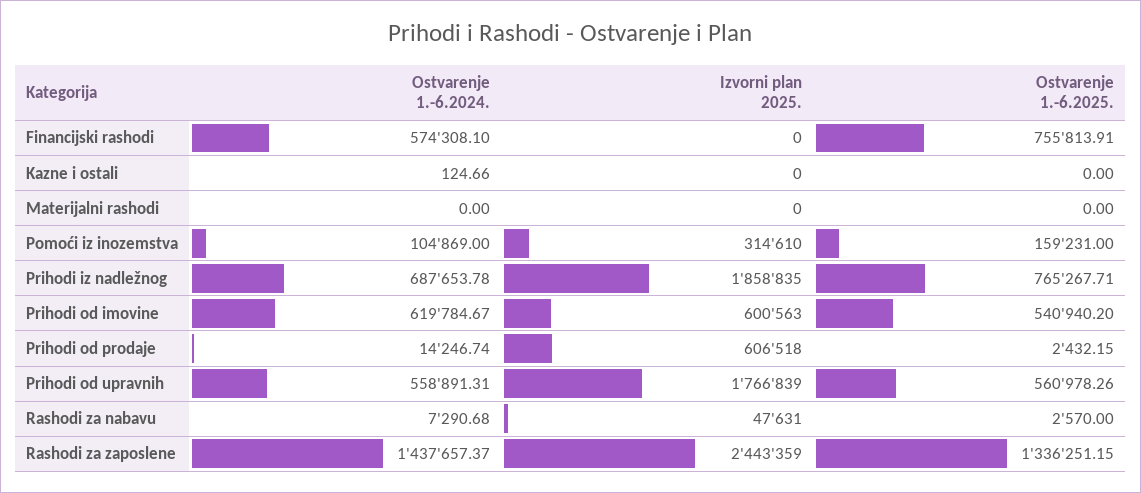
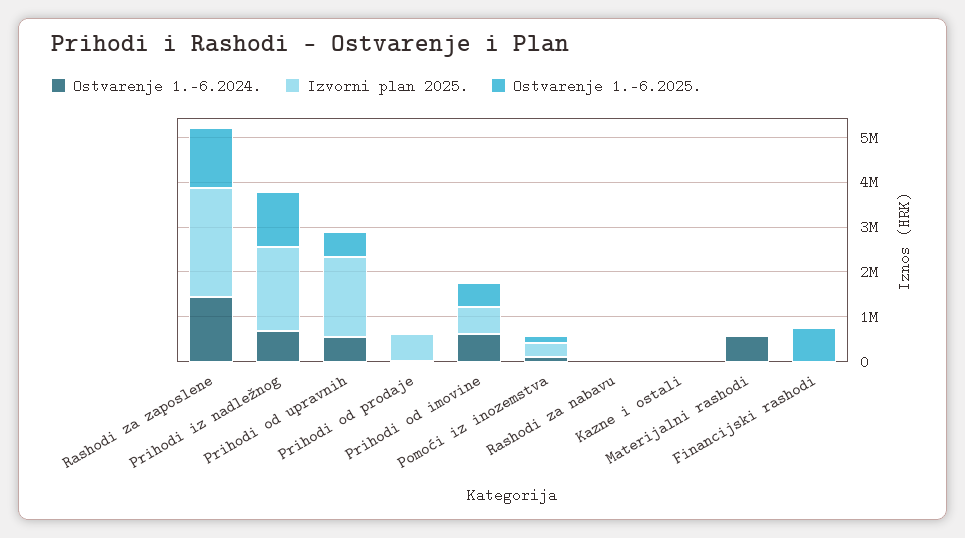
  {
    "Ostvarenje 1.-6.2024.": {
-     "Financijski rashodi": 574308.1,
+     "Financijski rashodi": 0,
      "Kazne i ostali": 124.66,
-     "Materijalni rashodi": 0,
+     "Materijalni rashodi": 600000,
      "Pomoći iz inozemstva": 104869,
      "Prihodi iz nadležnog": 687653.78,
      "Prihodi od imovine": 619784.67,
      "Prihodi od prodaje": 14246.74,
      "Prihodi od upravnih": 558891.31,
      "Rashodi za nabavu": 7290.68,
      "Rashodi za zaposlene": 1437657.37
    },
    "Izvorni plan 2025.": {
      "Financijski rashodi": 0,
      "Kazne i ostali": 0,
      "Materijalni rashodi": 0,
      "Pomoći iz inozemstva": 314610,
      "Prihodi iz nadležnog": 1858835,
      "Prihodi od imovine": 600563,
      "Prihodi od prodaje": 606518,
      "Prihodi od upravnih": 1766839,
      "Rashodi za nabavu": 47631,
      "Rashodi za zaposlene": 2443359
    },
    "Ostvarenje 1.-6.2025.": {
      "Financijski rashodi": 755813.91,
      "Kazne i ostali": 0,
      "Materijalni rashodi": 0,
      "Pomoći iz inozemstva": 159231,
-     "Prihodi iz nadležnog": 765267.71,
+     "Prihodi iz nadležnog": 1200000,
      "Prihodi od imovine": 540940.2,
      "Prihodi od prodaje": 2432.15,
      "Prihodi od upravnih": 560978.26,
      "Rashodi za nabavu": 2570,
      "Rashodi za zaposlene": 1336251.15
    }
  }

